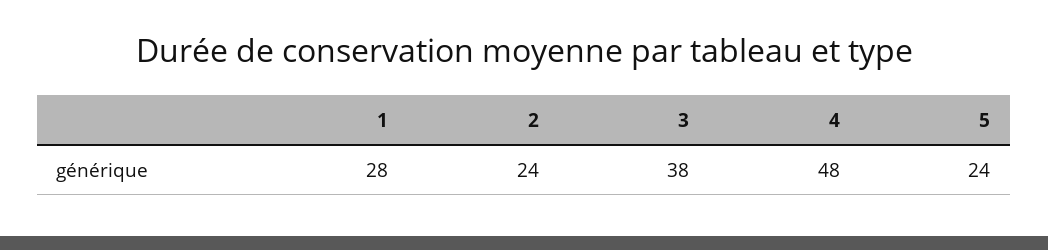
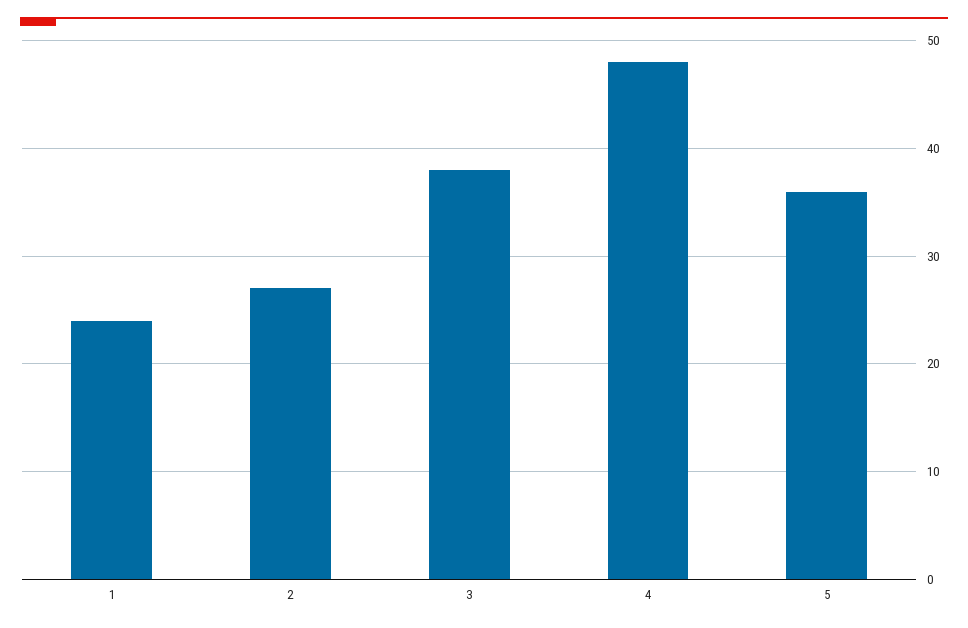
  {
-   "1": 28,
+   "1": 24,
-   "2": 24,
+   "2": 27,
    "3": 38,
    "4": 48,
-   "5": 24
+   "5": 36
  }

